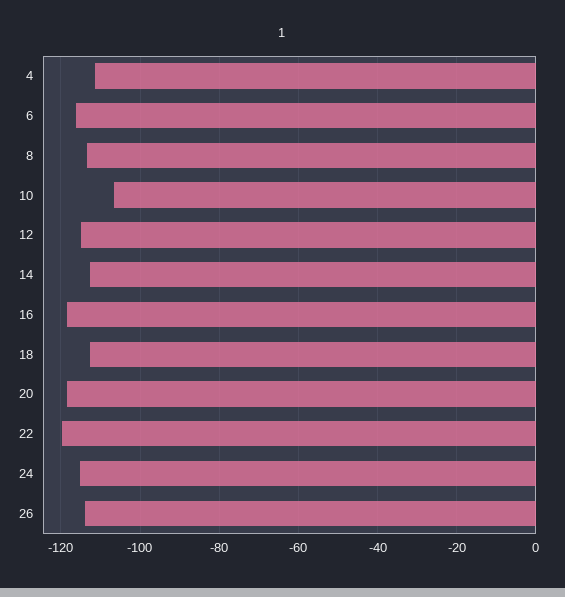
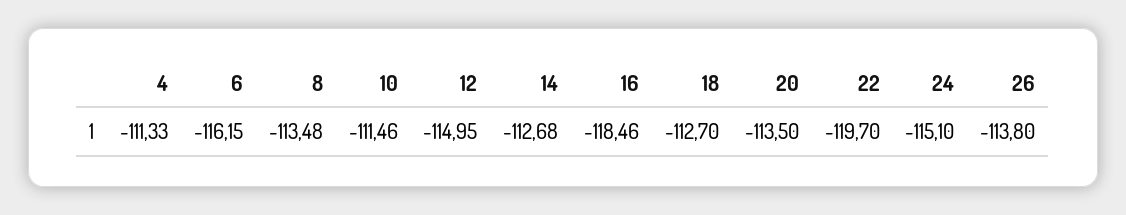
  {
    "4": -111.33,
    "6": -116.15,
    "8": -113.48,
-   "10": -106,
+   "10": -111.46,
    "12": -114.95,
    "14": -112.68,
    "16": -118.46,
    "18": -112.7,
-   "20": -118,
+   "20": -113.5,
    "22": -119.7,
    "24": -115.1,
    "26": -113.8
  }

